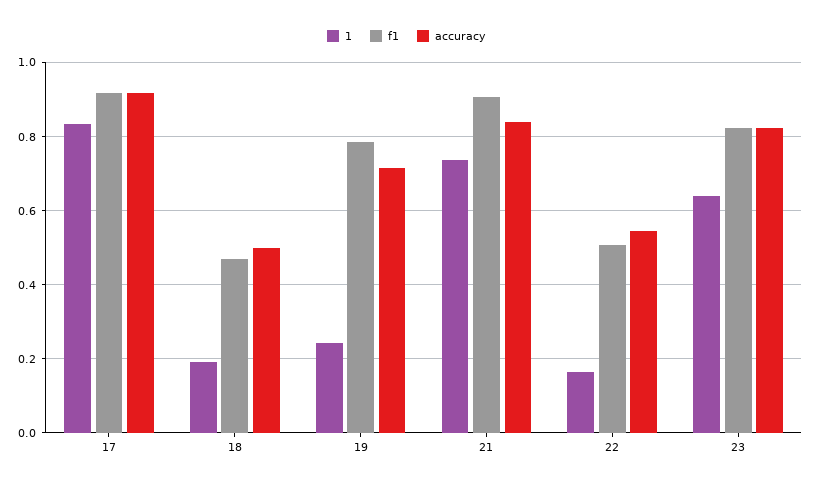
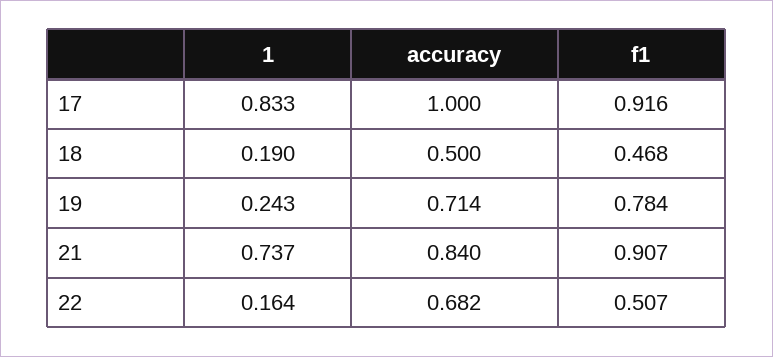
  {
    "1": {
      "17": 0.833,
      "18": 0.19,
      "19": 0.243,
      "21": 0.737,
-     "22": 0.164,
+     "22": 0.164
-     "23": 0.64
    },
    "f1": {
      "17": 0.916,
      "18": 0.468,
      "19": 0.784,
      "21": 0.907,
-     "22": 0.507,
+     "22": 0.507
-     "23": 0.82
    },
    "accuracy": {
-     "17": 0.92,
+     "17": 1,
      "18": 0.5,
      "19": 0.714,
      "21": 0.84,
-     "22": 0.54,
+     "22": 0.682
-     "23": 0.82
    }
  }

